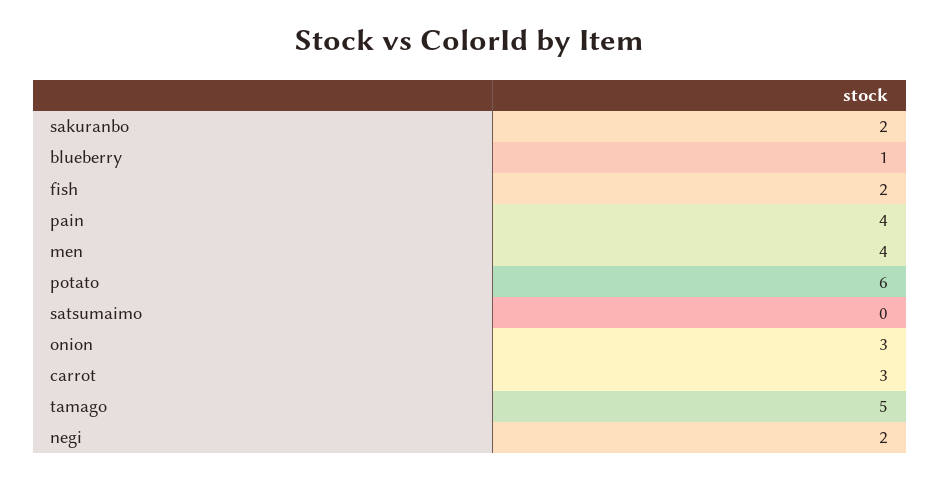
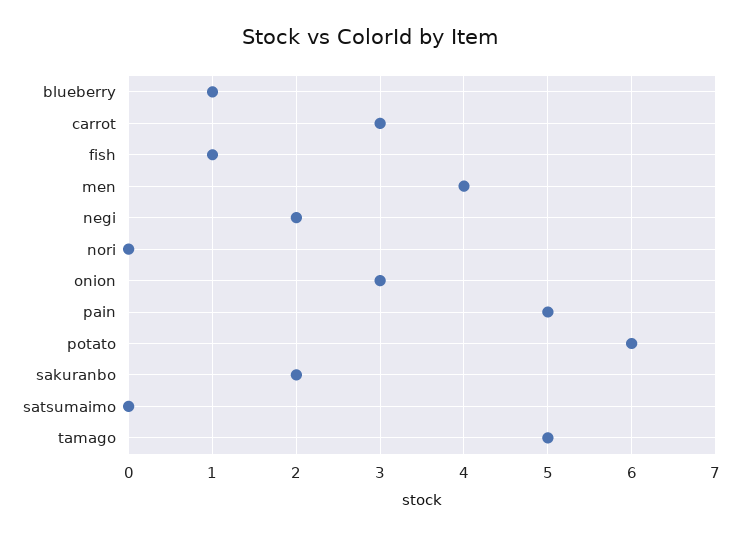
  {
    "sakuranbo": 2,
    "blueberry": 1,
-   "fish": 2,
+   "fish": 1,
-   "pain": 4,
+   "pain": 5,
    "men": 4,
    "potato": 6,
    "satsumaimo": 0,
    "onion": 3,
    "carrot": 3,
    "tamago": 5,
-   "negi": 2
+   "negi": 2,
+   "nori": 0
  }

